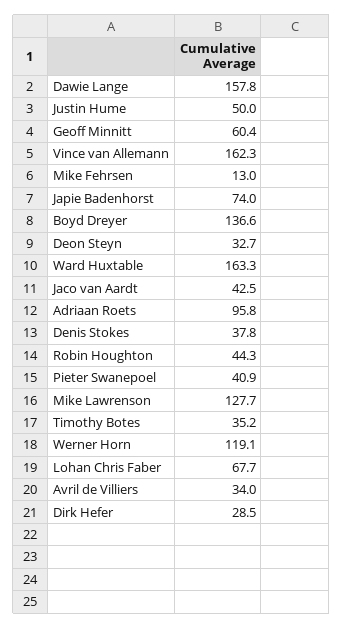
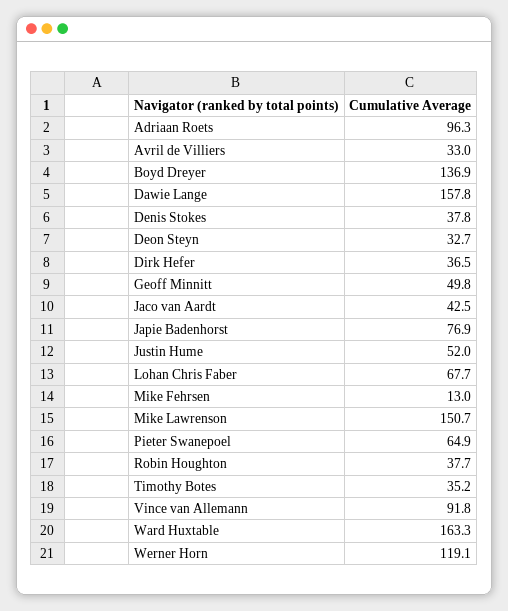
  {
    "Dawie Lange": 157.8,
-   "Justin Hume": 50,
+   "Justin Hume": 52,
-   "Geoff Minnitt": 60.4,
+   "Geoff Minnitt": 49.8,
-   "Vince van Allemann": 162.3,
+   "Vince van Allemann": 91.8,
    "Mike Fehrsen": 13,
-   "Japie Badenhorst": 74,
+   "Japie Badenhorst": 76.9,
-   "Boyd Dreyer": 136.6,
+   "Boyd Dreyer": 136.9,
    "Deon Steyn": 32.7,
    "Ward Huxtable": 163.3,
    "Jaco van Aardt": 42.5,
-   "Adriaan Roets": 95.8,
+   "Adriaan Roets": 96.3,
    "Denis Stokes": 37.8,
-   "Robin Houghton": 44.3,
+   "Robin Houghton": 37.7,
-   "Pieter Swanepoel": 40.9,
+   "Pieter Swanepoel": 64.9,
-   "Mike Lawrenson": 127.7,
+   "Mike Lawrenson": 150.7,
    "Timothy Botes": 35.2,
    "Werner Horn": 119.1,
    "Lohan Chris Faber": 67.7,
-   "Avril de Villiers": 34,
+   "Avril de Villiers": 33,
-   "Dirk Hefer": 28.5
+   "Dirk Hefer": 36.5
  }

